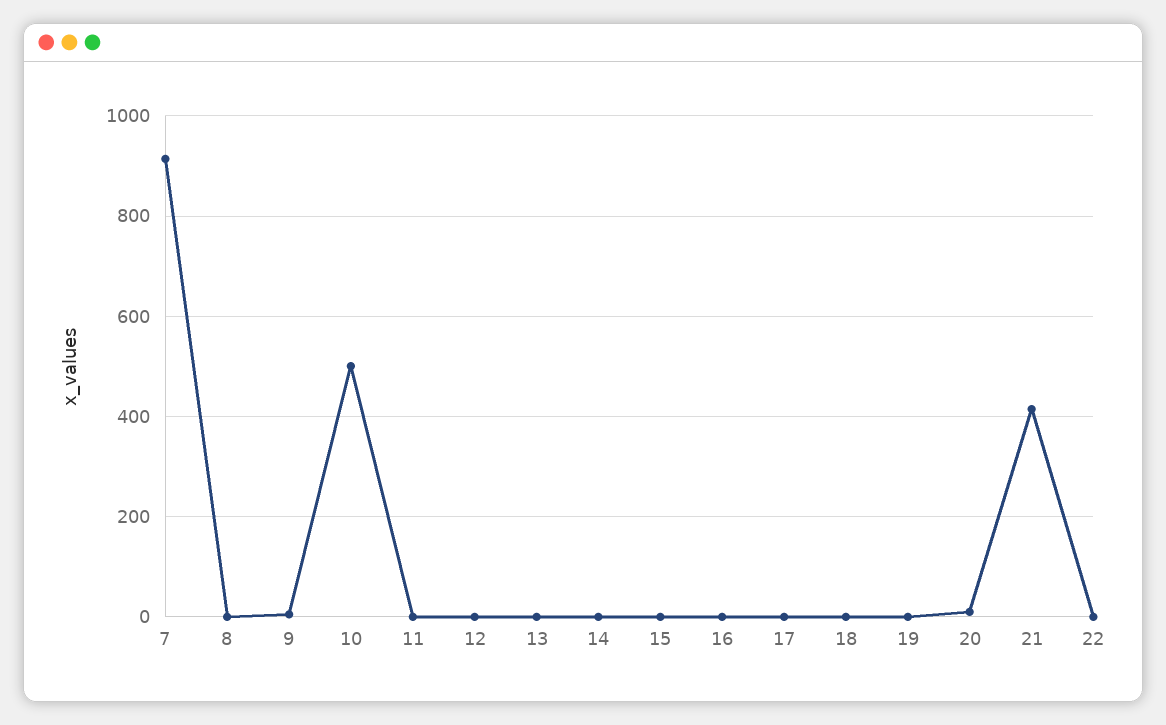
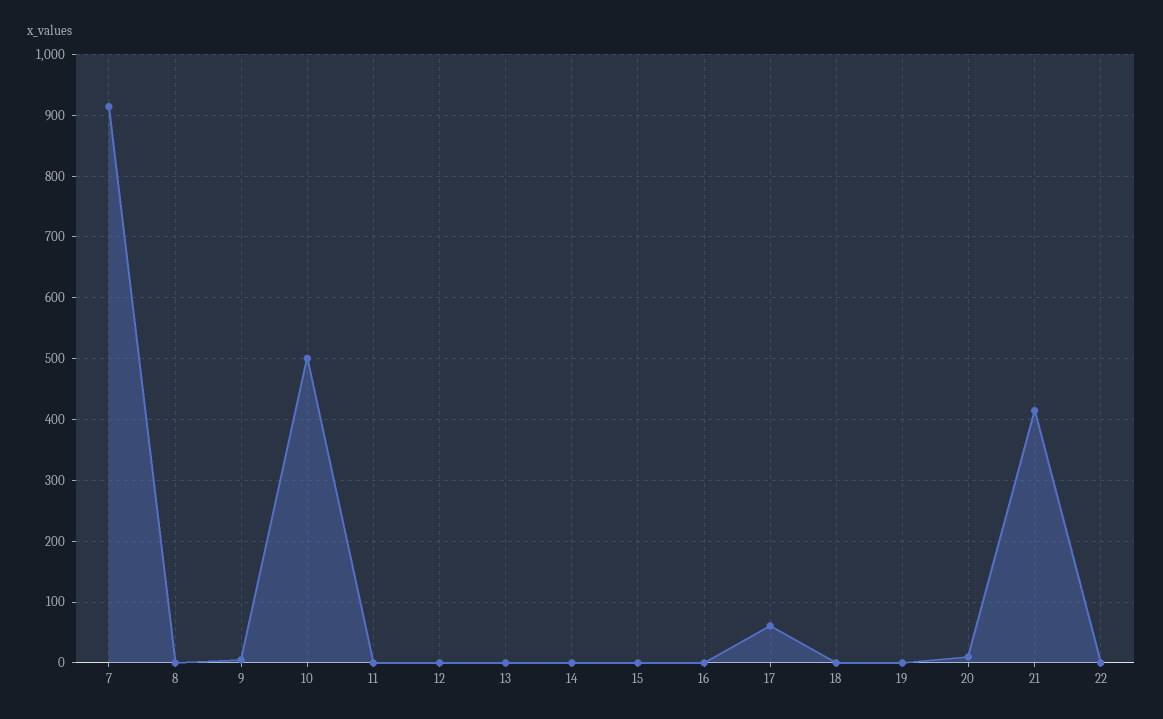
  {
    "7": 910,
    "8": 0,
    "9": 10,
    "10": 500,
    "11": 0,
    "12": 0,
    "13": 0,
    "14": 0,
    "15": 0,
    "16": 0,
-   "17": 0,
+   "17": 60,
    "18": 0,
    "19": 0,
    "20": 10,
    "21": 410,
    "22": 0
  }

